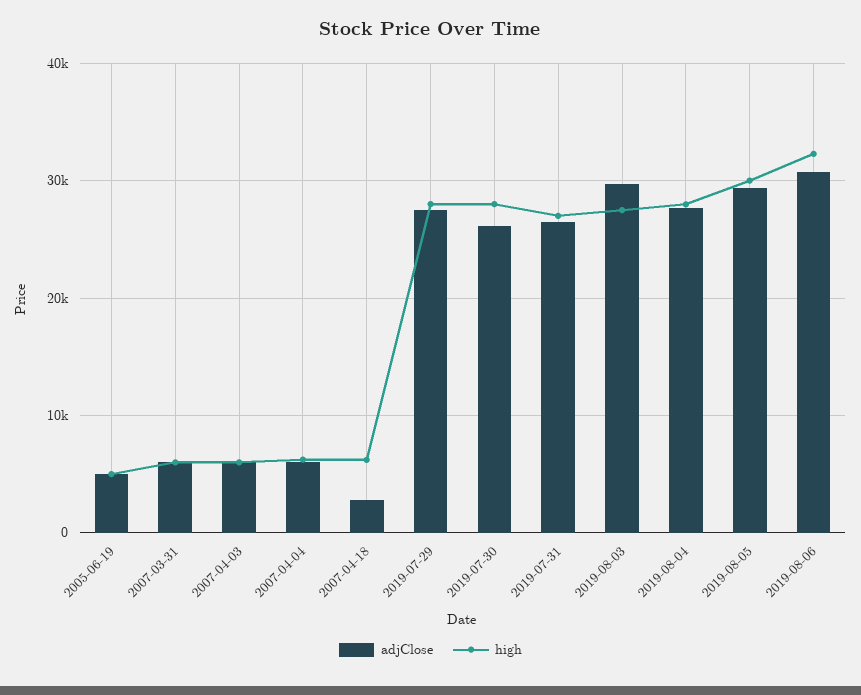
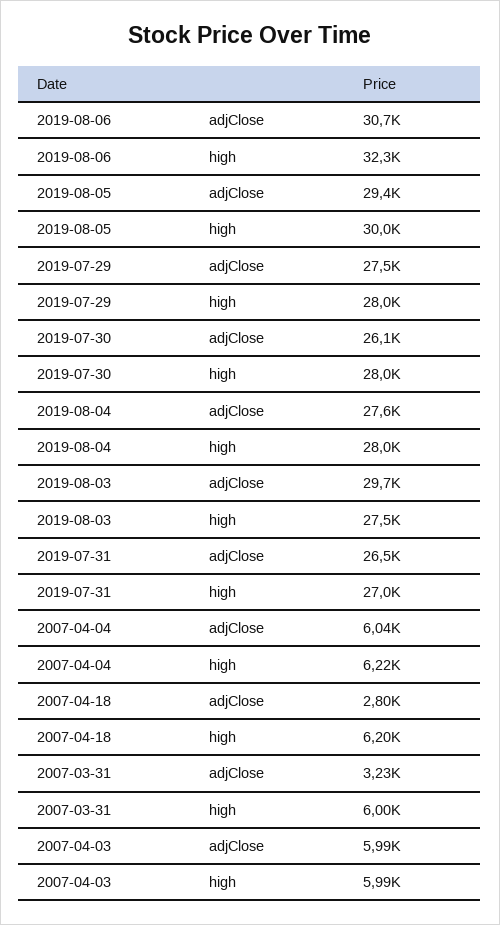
  {
    "adjClose": {
-     "2005-06-19": 5000,
-     "2007-03-31": 6000,
+     "2007-03-31": 3230,
      "2007-04-03": 5990,
      "2007-04-04": 6040,
      "2007-04-18": 2800,
      "2019-07-29": 27500,
      "2019-07-30": 26100,
      "2019-07-31": 26500,
      "2019-08-03": 29700,
      "2019-08-04": 27600,
      "2019-08-05": 29400,
      "2019-08-06": 30700
    },
    "high": {
-     "2005-06-19": 5000,
      "2007-03-31": 6000,
      "2007-04-03": 5990,
      "2007-04-04": 6220,
      "2007-04-18": 6200,
      "2019-07-29": 28000,
      "2019-07-30": 28000,
      "2019-07-31": 27000,
      "2019-08-03": 27500,
      "2019-08-04": 28000,
      "2019-08-05": 30000,
      "2019-08-06": 32300
    }
  }

